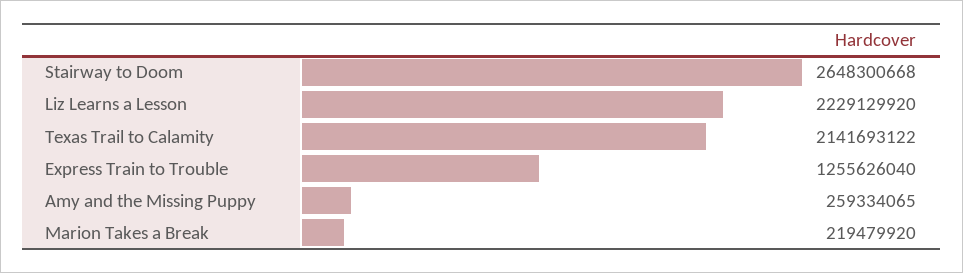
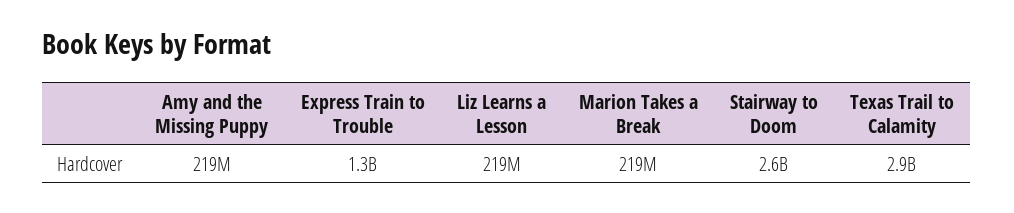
  {
    "Stairway to Doom": 2648300668,
-   "Liz Learns a Lesson": 2229129920,
+   "Liz Learns a Lesson": 219000000,
-   "Texas Trail to Calamity": 2141693122,
+   "Texas Trail to Calamity": 2900000000,
    "Express Train to Trouble": 1255626040,
-   "Amy and the Missing Puppy": 259334065,
+   "Amy and the Missing Puppy": 219000000,
    "Marion Takes a Break": 219479920
  }

